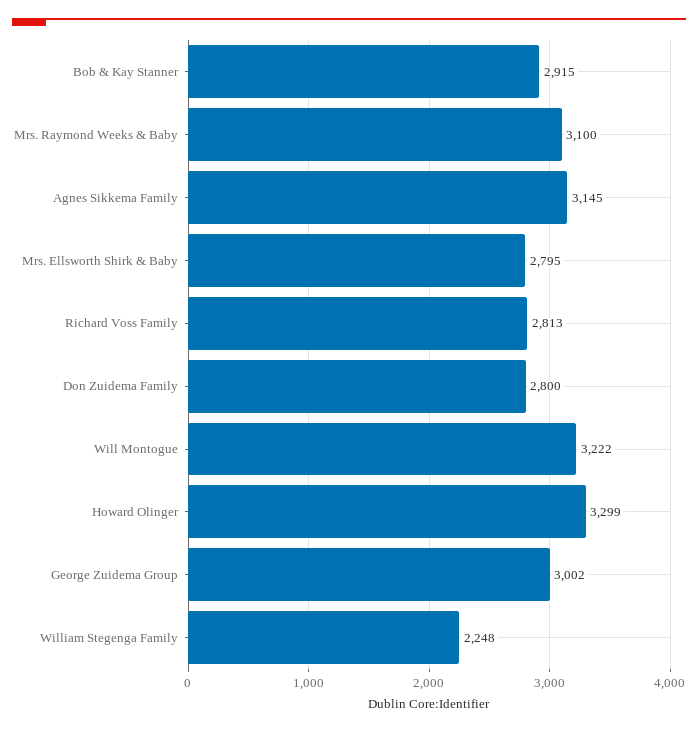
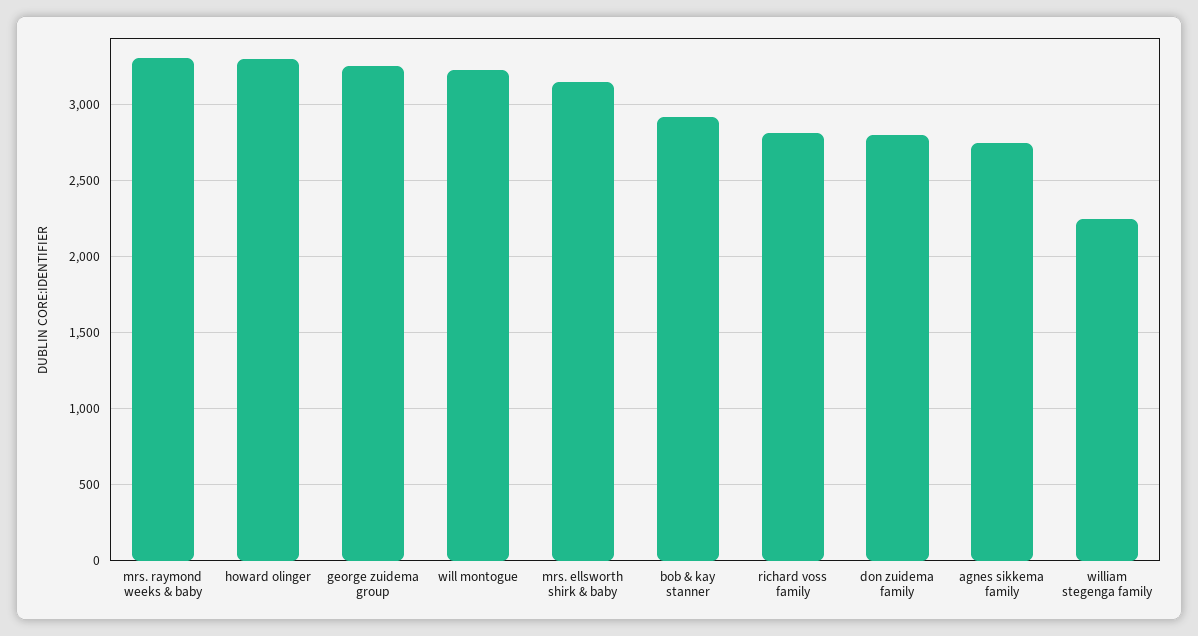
  {
    "Bob & Kay Stanner": 2915,
-   "Mrs. Raymond Weeks & Baby": 3100,
+   "Mrs. Raymond Weeks & Baby": 3300,
-   "Agnes Sikkema Family": 3145,
+   "Agnes Sikkema Family": 2750,
-   "Mrs. Ellsworth Shirk & Baby": 2795,
+   "Mrs. Ellsworth Shirk & Baby": 3150,
    "Richard Voss Family": 2813,
    "Don Zuidema Family": 2800,
    "Will Montogue": 3222,
    "Howard Olinger": 3299,
-   "George Zuidema Group": 3002,
+   "George Zuidema Group": 3250,
    "William Stegenga Family": 2248
  }

